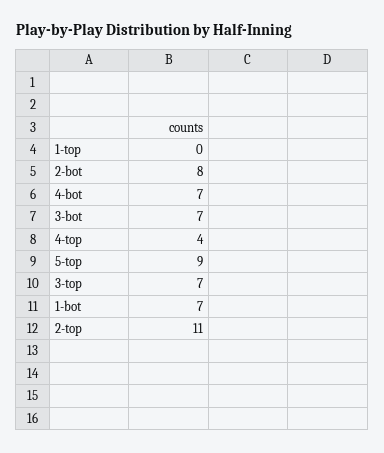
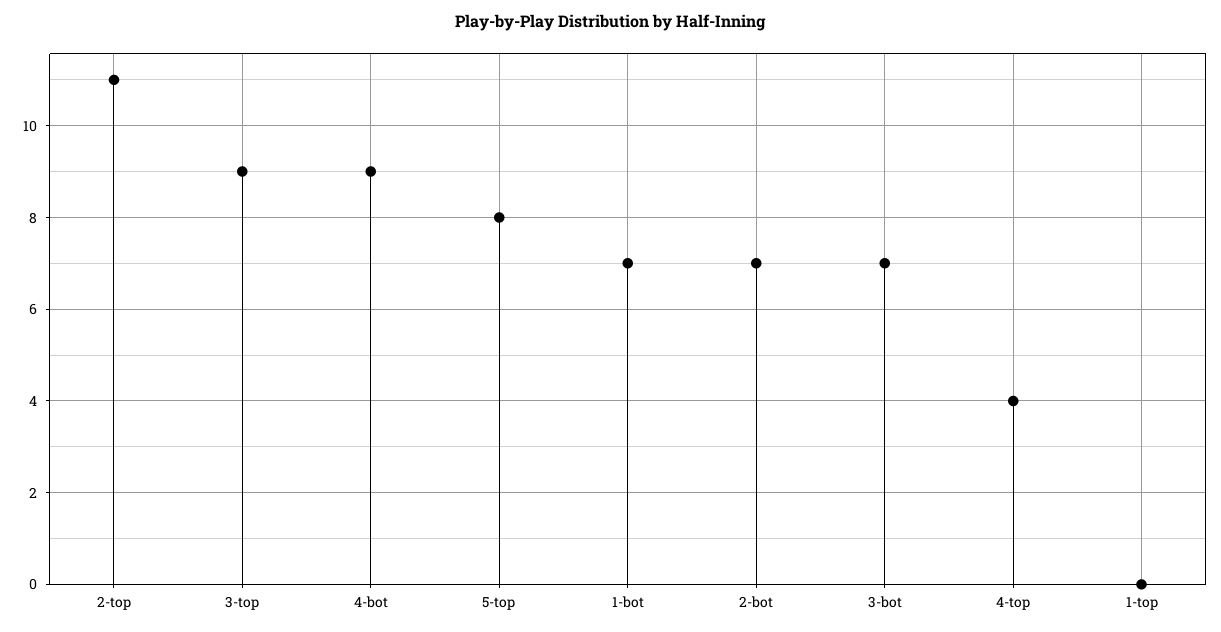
  {
    "1-top": 0,
-   "2-bot": 8,
+   "2-bot": 7,
-   "4-bot": 7,
+   "4-bot": 9,
    "3-bot": 7,
    "4-top": 4,
-   "5-top": 9,
+   "5-top": 8,
-   "3-top": 7,
+   "3-top": 9,
    "1-bot": 7,
    "2-top": 11
  }

